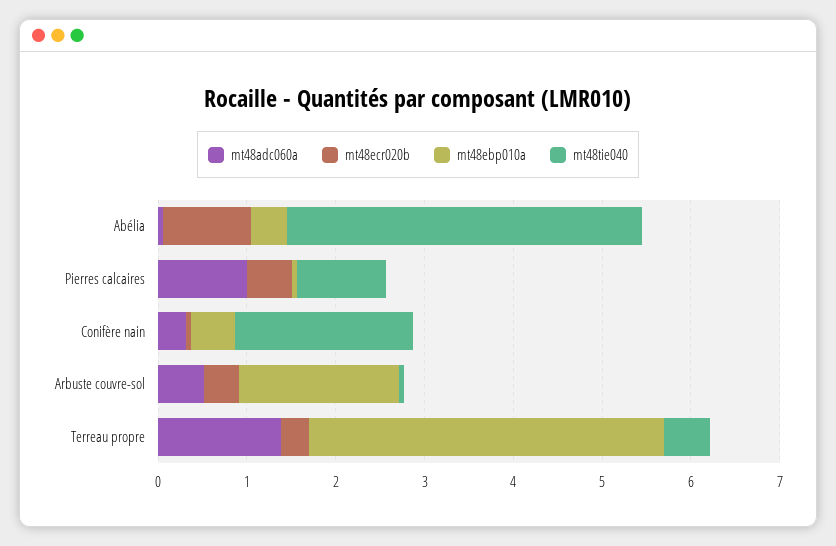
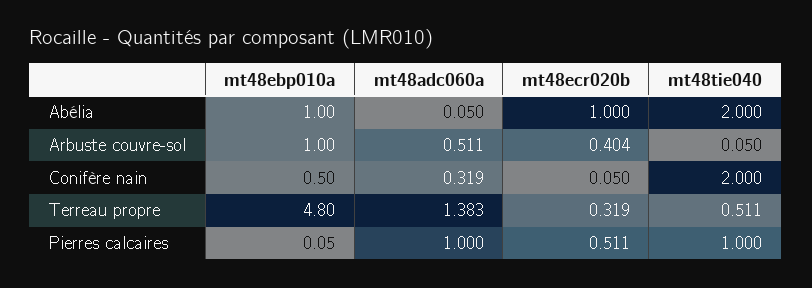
  {
    "mt48adc060a": {
      "Abélia": 0.05,
      "Pierres calcaires": 1,
      "Conifère nain": 0.319,
      "Arbuste couvre-sol": 0.511,
      "Terreau propre": 1.383
    },
    "mt48ecr020b": {
      "Abélia": 1,
      "Pierres calcaires": 0.511,
      "Conifère nain": 0.05,
      "Arbuste couvre-sol": 0.404,
      "Terreau propre": 0.319
    },
    "mt48ebp010a": {
-     "Abélia": 0.4,
+     "Abélia": 1,
      "Pierres calcaires": 0.05,
      "Conifère nain": 0.5,
-     "Arbuste couvre-sol": 1.8,
+     "Arbuste couvre-sol": 1,
-     "Terreau propre": 4
+     "Terreau propre": 4.8
    },
    "mt48tie040": {
-     "Abélia": 4,
+     "Abélia": 2,
      "Pierres calcaires": 1,
      "Conifère nain": 2,
      "Arbuste couvre-sol": 0.05,
      "Terreau propre": 0.511
    }
  }

